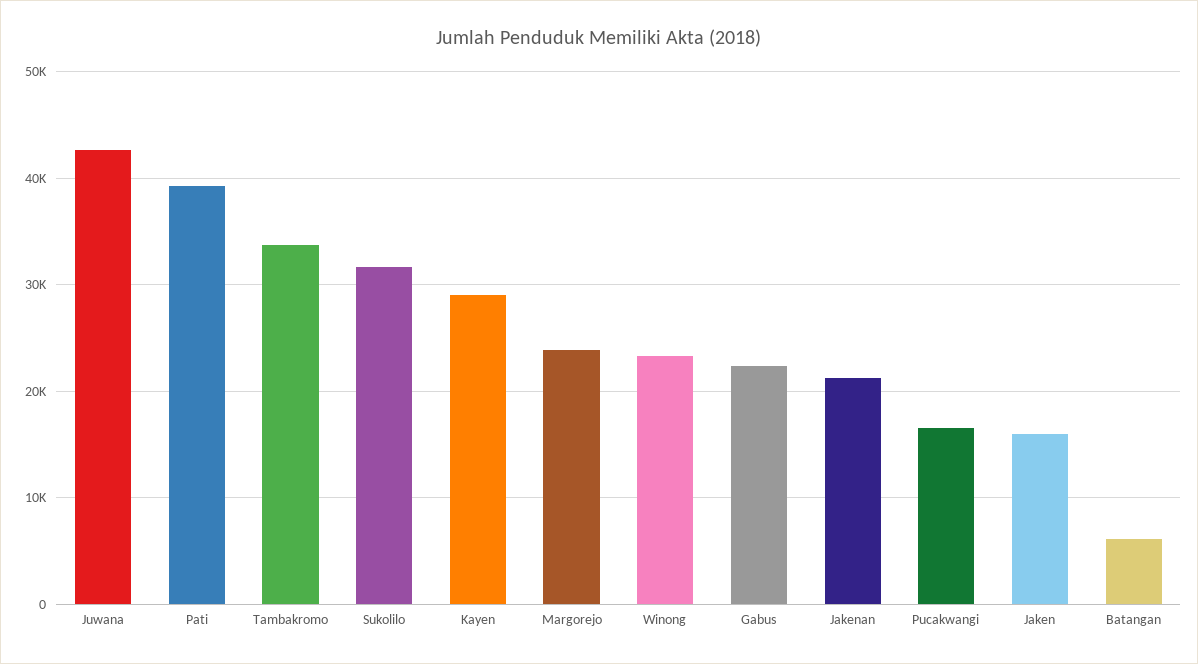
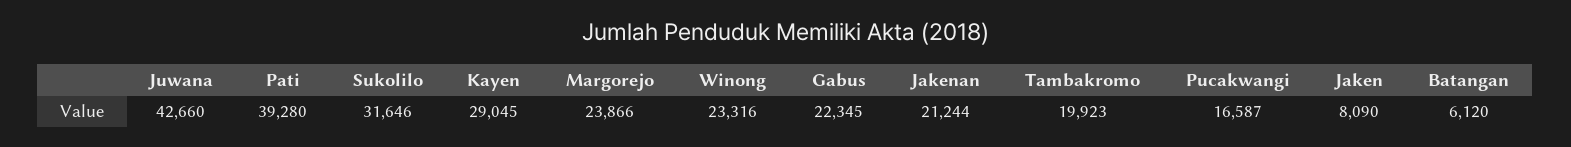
  {
    "Juwana": 42660,
    "Pati": 39280,
-   "Tambakromo": 34000,
+   "Tambakromo": 19923,
    "Sukolilo": 31646,
    "Kayen": 29045,
    "Margorejo": 23866,
    "Winong": 23316,
    "Gabus": 22345,
    "Jakenan": 21244,
    "Pucakwangi": 16587,
-   "Jaken": 16000,
+   "Jaken": 8090,
    "Batangan": 6120
  }

